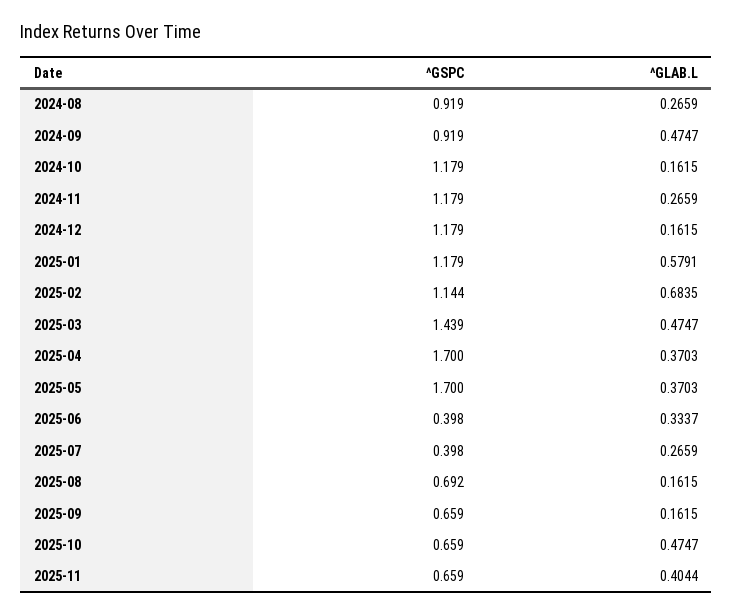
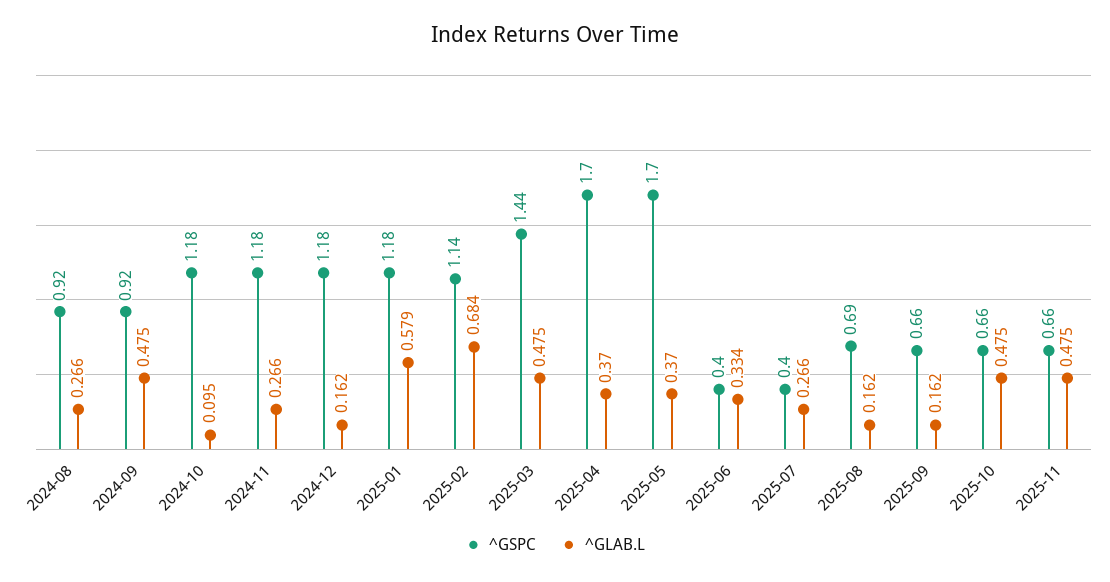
  {
    "^GSPC": {
      "2024-08": 0.919,
      "2024-09": 0.919,
      "2024-10": 1.179,
      "2024-11": 1.179,
      "2024-12": 1.179,
      "2025-01": 1.179,
      "2025-02": 1.144,
      "2025-03": 1.439,
      "2025-04": 1.7,
      "2025-05": 1.7,
      "2025-06": 0.398,
      "2025-07": 0.398,
      "2025-08": 0.692,
      "2025-09": 0.659,
      "2025-10": 0.659,
      "2025-11": 0.659
    },
    "^GLAB.L": {
      "2024-08": 0.2659,
      "2024-09": 0.4747,
-     "2024-10": 0.1615,
+     "2024-10": 0.095,
      "2024-11": 0.2659,
      "2024-12": 0.1615,
      "2025-01": 0.5791,
      "2025-02": 0.6835,
      "2025-03": 0.4747,
      "2025-04": 0.3703,
      "2025-05": 0.3703,
      "2025-06": 0.3337,
      "2025-07": 0.2659,
      "2025-08": 0.1615,
      "2025-09": 0.1615,
      "2025-10": 0.4747,
-     "2025-11": 0.4044
+     "2025-11": 0.475
    }
  }

